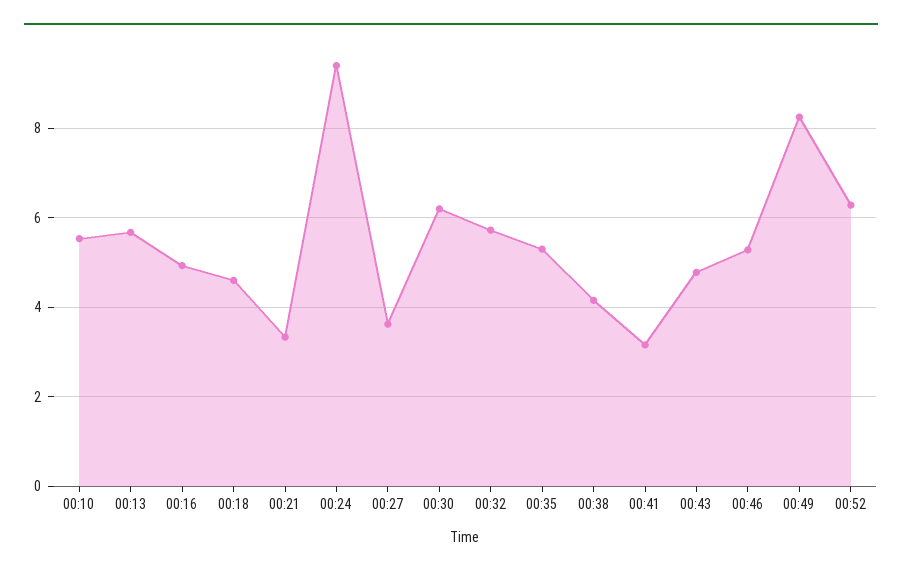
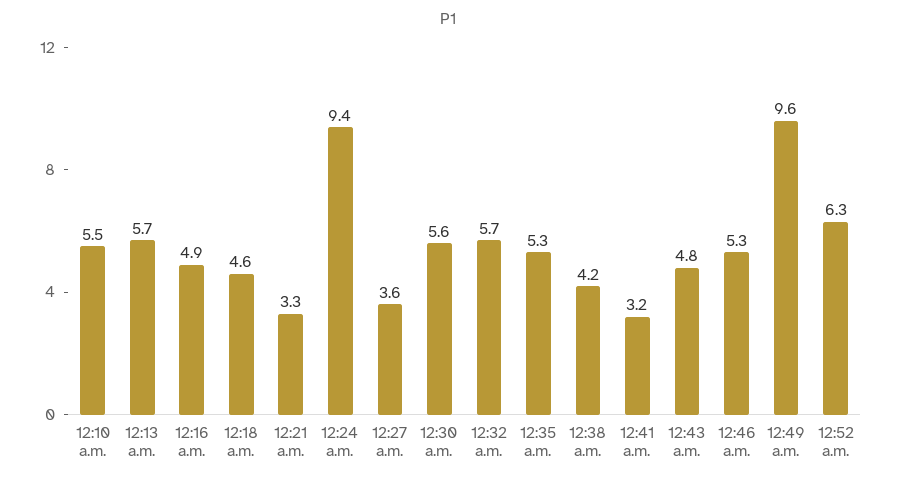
  {
    "00:10": 5.5,
    "00:13": 5.7,
    "00:16": 4.9,
    "00:18": 4.6,
    "00:21": 3.3,
    "00:24": 9.4,
    "00:27": 3.6,
-   "00:30": 6.2,
+   "00:30": 5.6,
    "00:32": 5.7,
    "00:35": 5.3,
    "00:38": 4.2,
    "00:41": 3.2,
    "00:43": 4.8,
    "00:46": 5.3,
-   "00:49": 8.2,
+   "00:49": 9.6,
    "00:52": 6.3
  }

